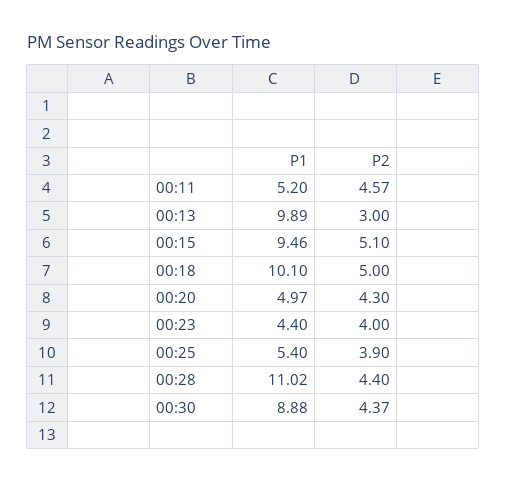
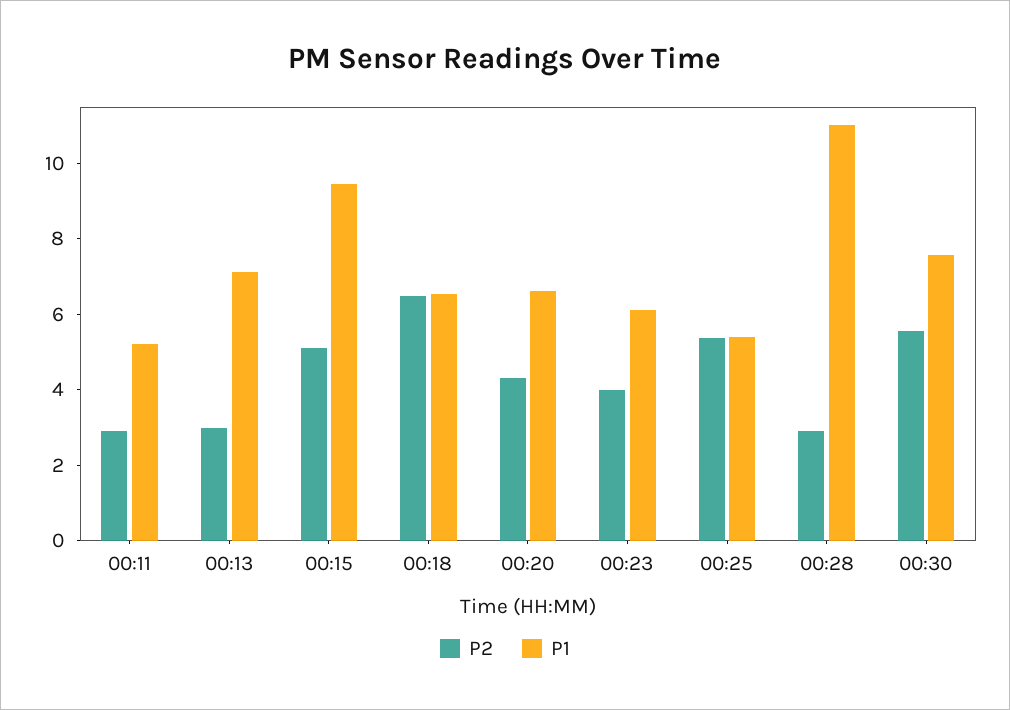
  {
    "P1": {
      "00:11": 5.2,
-     "00:13": 9.89,
+     "00:13": 7,
      "00:15": 9.46,
-     "00:18": 10.1,
+     "00:18": 6.5,
-     "00:20": 4.97,
+     "00:20": 6.5,
-     "00:23": 4.4,
+     "00:23": 6,
      "00:25": 5.4,
      "00:28": 11.02,
-     "00:30": 8.88
+     "00:30": 7.5
    },
    "P2": {
-     "00:11": 4.57,
+     "00:11": 3,
      "00:13": 3,
      "00:15": 5.1,
-     "00:18": 5,
+     "00:18": 6.5,
      "00:20": 4.3,
      "00:23": 4,
-     "00:25": 3.9,
+     "00:25": 5.5,
-     "00:28": 4.4,
+     "00:28": 3,
-     "00:30": 4.37
+     "00:30": 5.5
    }
  }

